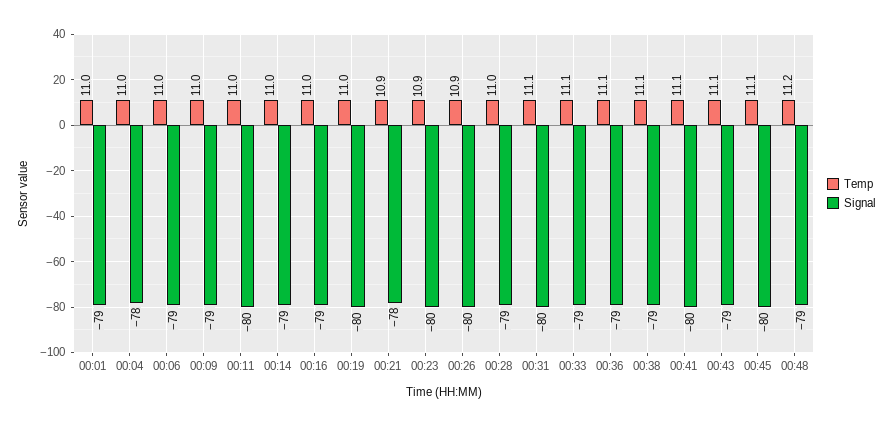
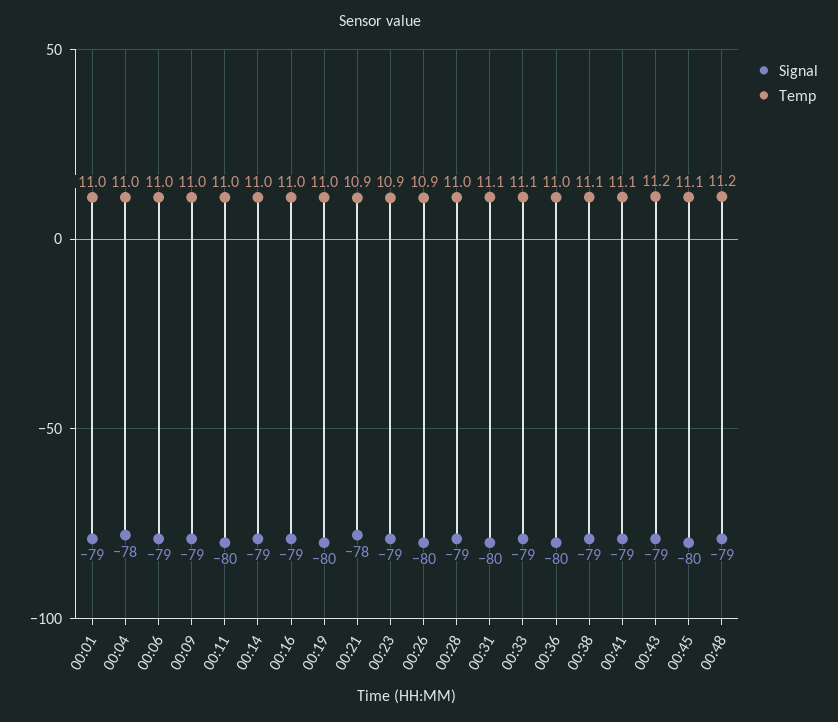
  {
    "Temp": {
      "00:01": 11,
      "00:04": 11,
      "00:06": 11,
      "00:09": 11,
      "00:11": 11,
      "00:14": 11,
      "00:16": 11,
      "00:19": 11,
      "00:21": 10.9,
      "00:23": 10.9,
      "00:26": 10.9,
      "00:28": 11,
      "00:31": 11.1,
      "00:33": 11.1,
-     "00:36": 11.1,
+     "00:36": 11,
      "00:38": 11.1,
      "00:41": 11.1,
-     "00:43": 11.1,
+     "00:43": 11.2,
      "00:45": 11.1,
      "00:48": 11.2
    },
    "Signal": {
      "00:01": -79,
      "00:04": -78,
      "00:06": -79,
      "00:09": -79,
      "00:11": -80,
      "00:14": -79,
      "00:16": -79,
      "00:19": -80,
      "00:21": -78,
-     "00:23": -80,
+     "00:23": -79,
      "00:26": -80,
      "00:28": -79,
      "00:31": -80,
      "00:33": -79,
-     "00:36": -79,
+     "00:36": -80,
      "00:38": -79,
-     "00:41": -80,
+     "00:41": -79,
      "00:43": -79,
      "00:45": -80,
      "00:48": -79
    }
  }

